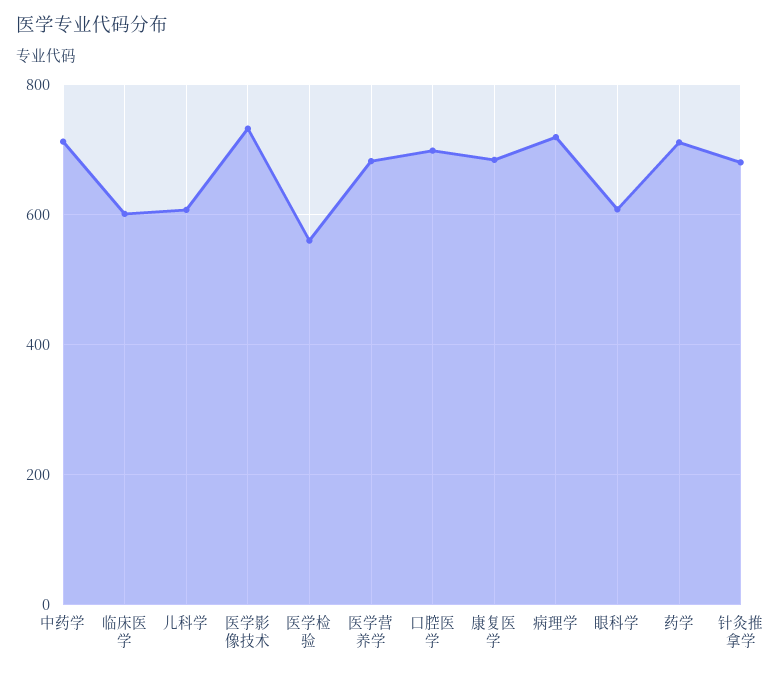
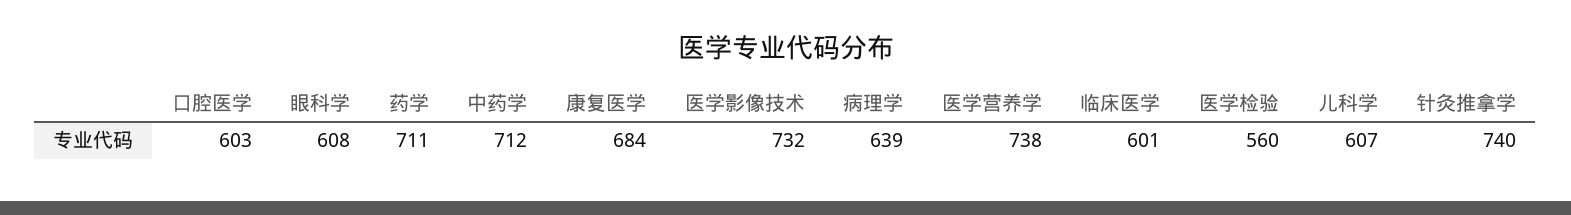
  {
    "中药学": 712,
    "临床医学": 601,
    "儿科学": 607,
    "医学影像技术": 732,
    "医学检验": 560,
-   "医学营养学": 680,
+   "医学营养学": 738,
-   "口腔医学": 700,
+   "口腔医学": 603,
    "康复医学": 684,
-   "病理学": 720,
+   "病理学": 639,
    "眼科学": 608,
    "药学": 711,
-   "针灸推拿学": 680
+   "针灸推拿学": 740
  }

